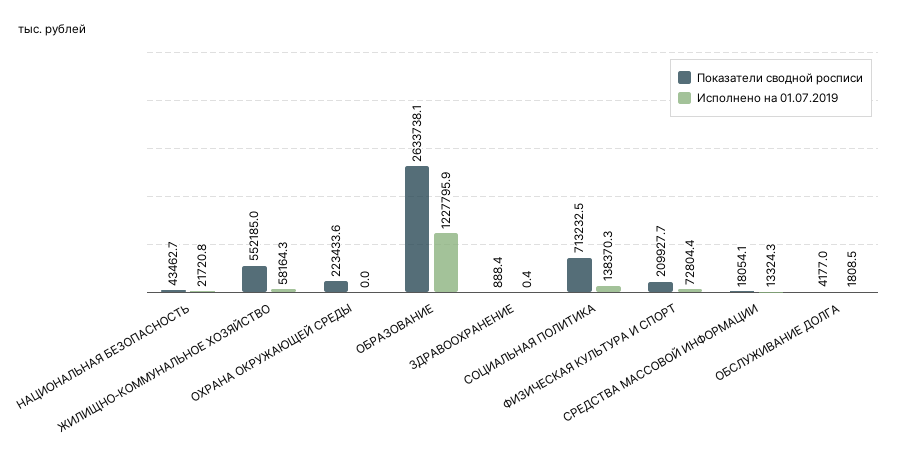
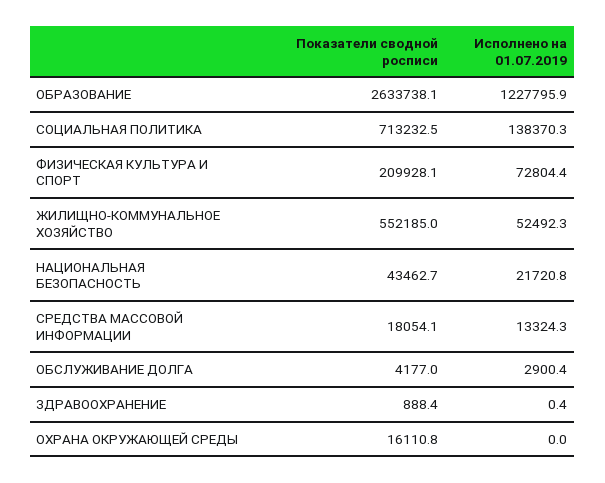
  {
    "Показатели сводной росписи": {
      "НАЦИОНАЛЬНАЯ БЕЗОПАСНОСТЬ": 43462.7,
      "ЖИЛИЩНО-КОММУНАЛЬНОЕ ХОЗЯЙСТВО": 552185,
-     "ОХРАНА ОКРУЖАЮЩЕЙ СРЕДЫ": 223433.6,
+     "ОХРАНА ОКРУЖАЮЩЕЙ СРЕДЫ": 16110.8,
      "ОБРАЗОВАНИЕ": 2633738.1,
      "ЗДРАВООХРАНЕНИЕ": 888.4,
      "СОЦИАЛЬНАЯ ПОЛИТИКА": 713232.5,
-     "ФИЗИЧЕСКАЯ КУЛЬТУРА И СПОРТ": 209927.7,
+     "ФИЗИЧЕСКАЯ КУЛЬТУРА И СПОРТ": 209928.1,
      "СРЕДСТВА МАССОВОЙ ИНФОРМАЦИИ": 18054.1,
      "ОБСЛУЖИВАНИЕ ДОЛГА": 4177
    },
    "Исполнено на 01.07.2019": {
      "НАЦИОНАЛЬНАЯ БЕЗОПАСНОСТЬ": 21720.8,
-     "ЖИЛИЩНО-КОММУНАЛЬНОЕ ХОЗЯЙСТВО": 58164.3,
+     "ЖИЛИЩНО-КОММУНАЛЬНОЕ ХОЗЯЙСТВО": 52492.3,
      "ОХРАНА ОКРУЖАЮЩЕЙ СРЕДЫ": 0,
      "ОБРАЗОВАНИЕ": 1227795.9,
      "ЗДРАВООХРАНЕНИЕ": 0.4,
      "СОЦИАЛЬНАЯ ПОЛИТИКА": 138370.3,
      "ФИЗИЧЕСКАЯ КУЛЬТУРА И СПОРТ": 72804.4,
      "СРЕДСТВА МАССОВОЙ ИНФОРМАЦИИ": 13324.3,
-     "ОБСЛУЖИВАНИЕ ДОЛГА": 1808.5
+     "ОБСЛУЖИВАНИЕ ДОЛГА": 2900.4
    }
  }

